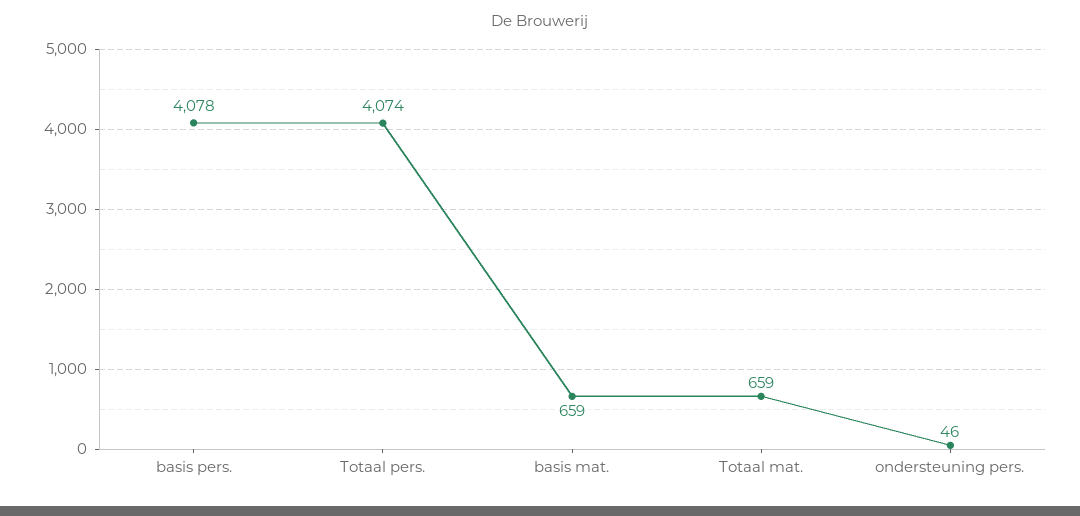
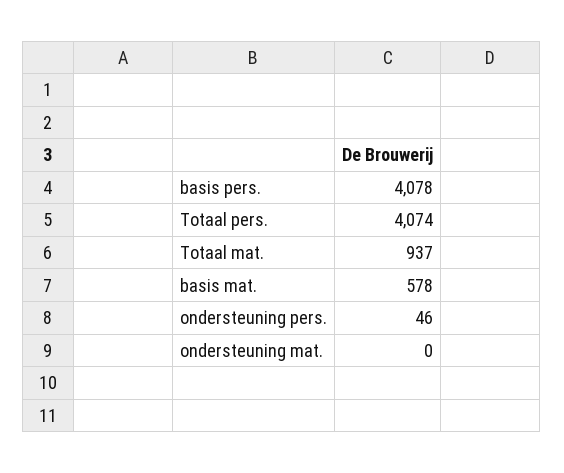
  {
    "basis pers.": 4078,
    "Totaal pers.": 4074,
-   "basis mat.": 659,
+   "basis mat.": 578,
-   "Totaal mat.": 659,
+   "Totaal mat.": 937,
-   "ondersteuning pers.": 46
+   "ondersteuning pers.": 46,
+   "ondersteuning mat.": 0
  }

